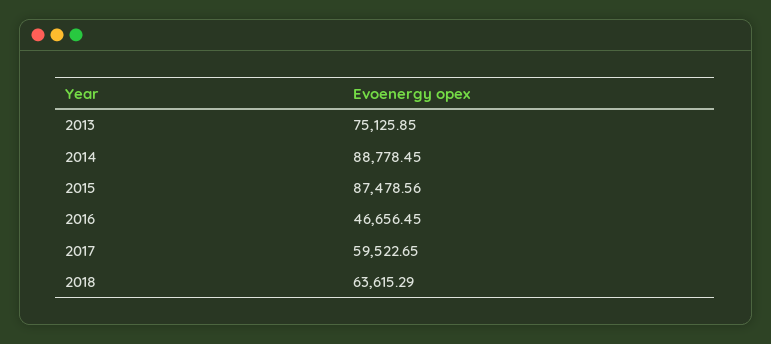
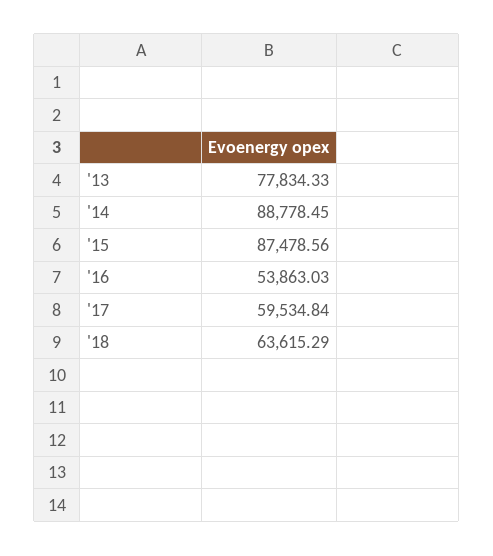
  {
-   "2013": 75125.85,
+   "2013": 77834.33,
    "2014": 88778.45,
    "2015": 87478.56,
-   "2016": 46656.45,
+   "2016": 53863.03,
-   "2017": 59522.65,
+   "2017": 59534.84,
    "2018": 63615.29
  }

